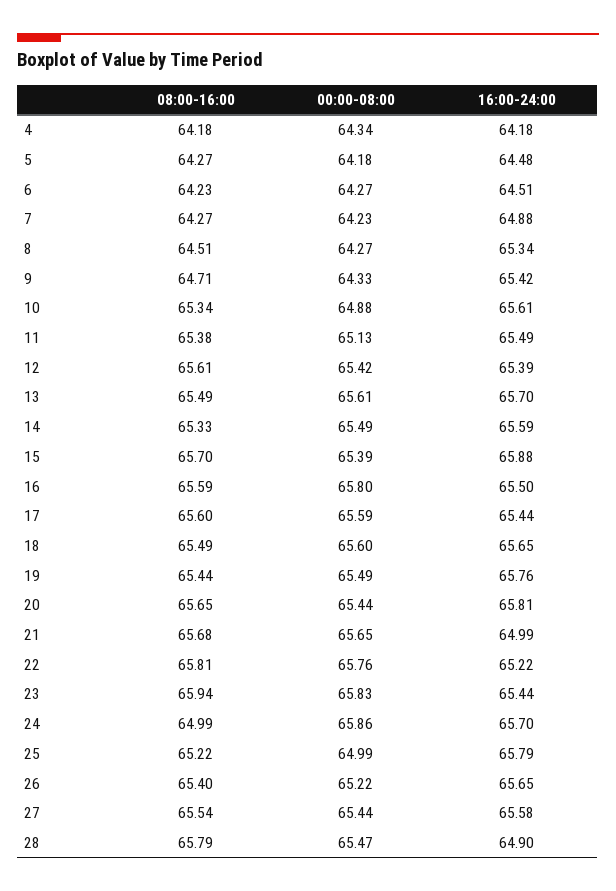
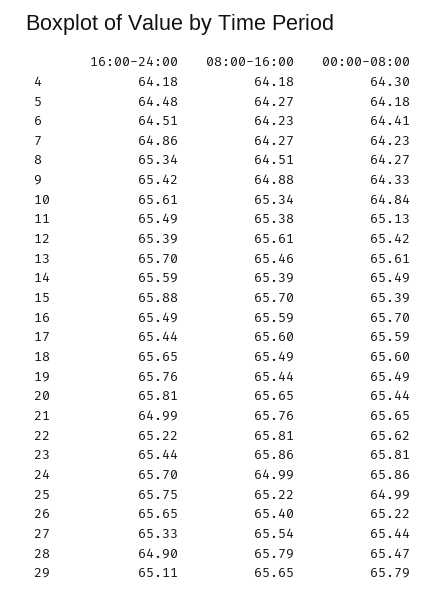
  {
    "08:00-16:00": {
      "4": 64.18,
      "5": 64.27,
      "6": 64.23,
      "7": 64.27,
      "8": 64.51,
-     "9": 64.71,
+     "9": 64.88,
      "10": 65.34,
      "11": 65.38,
      "12": 65.61,
-     "13": 65.49,
+     "13": 65.46,
-     "14": 65.33,
+     "14": 65.39,
      "15": 65.7,
      "16": 65.59,
      "17": 65.6,
      "18": 65.49,
      "19": 65.44,
      "20": 65.65,
-     "21": 65.68,
+     "21": 65.76,
      "22": 65.81,
-     "23": 65.94,
+     "23": 65.86,
      "24": 64.99,
      "25": 65.22,
      "26": 65.4,
      "27": 65.54,
-     "28": 65.79
+     "28": 65.79,
+     "29": 65.65
    },
    "00:00-08:00": {
-     "4": 64.34,
+     "4": 64.3,
      "5": 64.18,
-     "6": 64.27,
+     "6": 64.41,
      "7": 64.23,
      "8": 64.27,
      "9": 64.33,
-     "10": 64.88,
+     "10": 64.84,
      "11": 65.13,
      "12": 65.42,
      "13": 65.61,
      "14": 65.49,
      "15": 65.39,
-     "16": 65.8,
+     "16": 65.7,
      "17": 65.59,
      "18": 65.6,
      "19": 65.49,
      "20": 65.44,
      "21": 65.65,
-     "22": 65.76,
+     "22": 65.62,
-     "23": 65.83,
+     "23": 65.81,
      "24": 65.86,
      "25": 64.99,
      "26": 65.22,
      "27": 65.44,
-     "28": 65.47
+     "28": 65.47,
+     "29": 65.79
    },
    "16:00-24:00": {
      "4": 64.18,
      "5": 64.48,
      "6": 64.51,
-     "7": 64.88,
+     "7": 64.86,
      "8": 65.34,
      "9": 65.42,
      "10": 65.61,
      "11": 65.49,
      "12": 65.39,
      "13": 65.7,
      "14": 65.59,
      "15": 65.88,
-     "16": 65.5,
+     "16": 65.49,
      "17": 65.44,
      "18": 65.65,
      "19": 65.76,
      "20": 65.81,
      "21": 64.99,
      "22": 65.22,
      "23": 65.44,
      "24": 65.7,
-     "25": 65.79,
+     "25": 65.75,
      "26": 65.65,
-     "27": 65.58,
+     "27": 65.33,
-     "28": 64.9
+     "28": 64.9,
+     "29": 65.11
    }
  }

